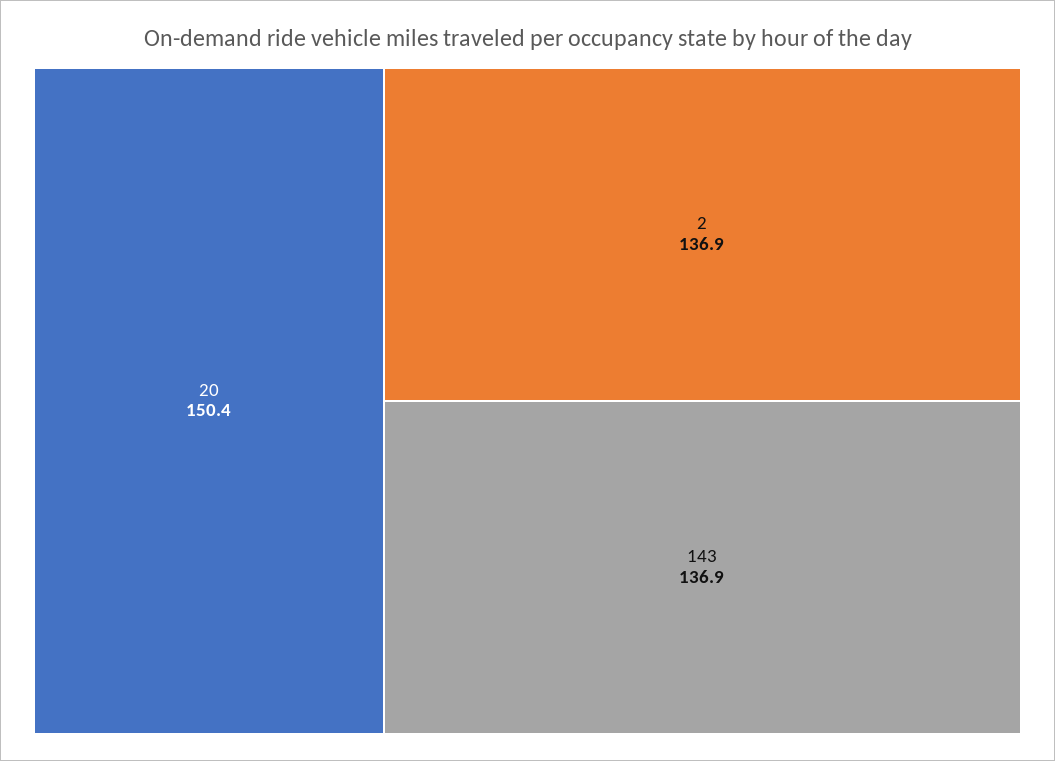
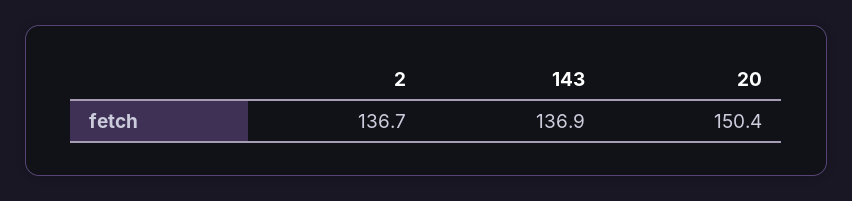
  {
    "20": 150.4,
-   "2": 136.9,
+   "2": 136.7,
    "143": 136.9
  }

